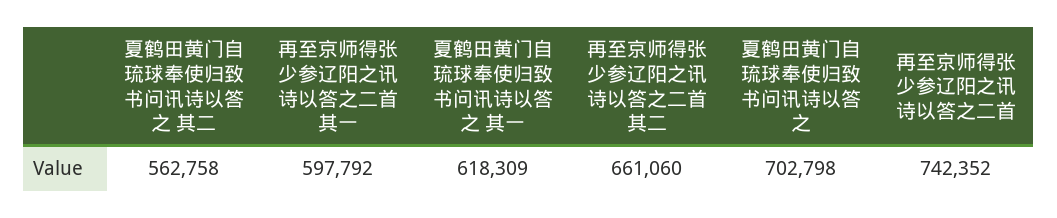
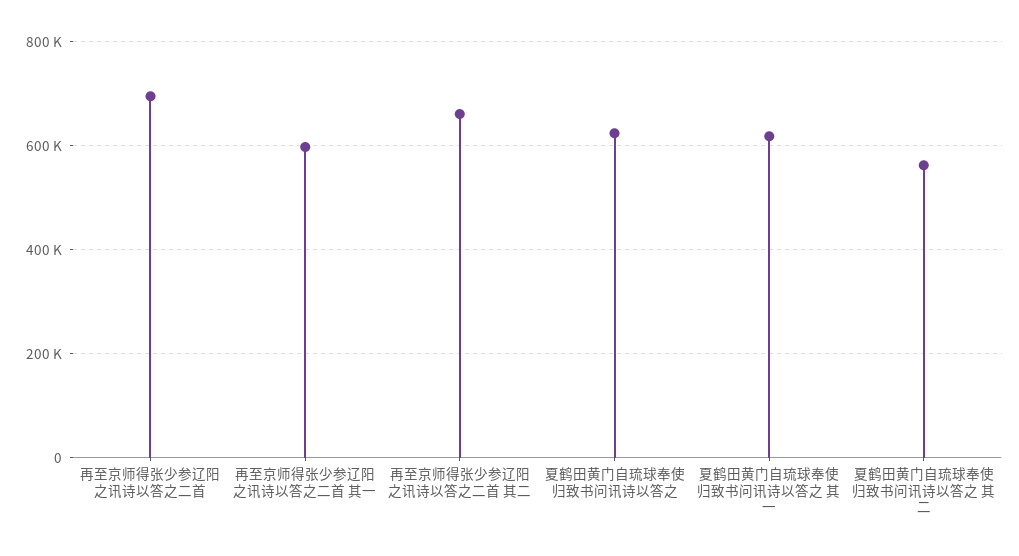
  {
    "夏鹤田黄门自琉球奉使归致书问讯诗以答之 其二": 562758,
    "再至京师得张少参辽阳之讯诗以答之二首 其一": 597792,
    "夏鹤田黄门自琉球奉使归致书问讯诗以答之 其一": 618309,
    "再至京师得张少参辽阳之讯诗以答之二首 其二": 661060,
-   "夏鹤田黄门自琉球奉使归致书问讯诗以答之": 702798,
+   "夏鹤田黄门自琉球奉使归致书问讯诗以答之": 620000,
-   "再至京师得张少参辽阳之讯诗以答之二首": 742352
+   "再至京师得张少参辽阳之讯诗以答之二首": 700000
  }

